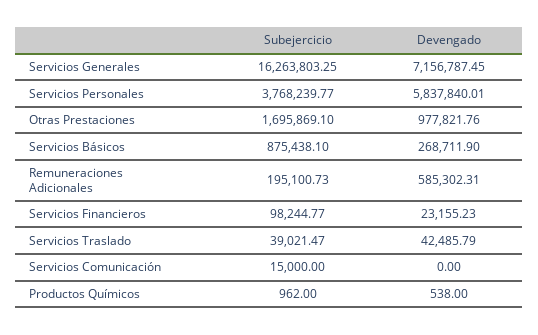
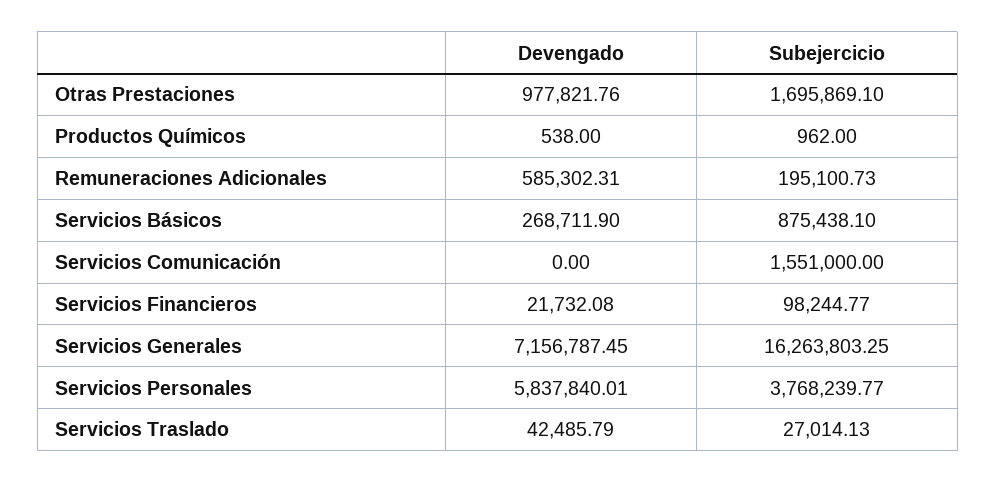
  {
    "Subejercicio": {
      "Servicios Generales": 16263803.25,
      "Servicios Personales": 3768239.77,
      "Otras Prestaciones": 1695869.1,
      "Servicios Básicos": 875438.1,
      "Remuneraciones Adicionales": 195100.73,
      "Servicios Financieros": 98244.77,
-     "Servicios Traslado": 39021.47,
+     "Servicios Traslado": 27014.13,
-     "Servicios Comunicación": 15000,
+     "Servicios Comunicación": 1551000,
      "Productos Químicos": 962
    },
    "Devengado": {
      "Servicios Generales": 7156787.45,
      "Servicios Personales": 5837840.01,
      "Otras Prestaciones": 977821.76,
      "Servicios Básicos": 268711.9,
      "Remuneraciones Adicionales": 585302.31,
-     "Servicios Financieros": 23155.23,
+     "Servicios Financieros": 21732.08,
      "Servicios Traslado": 42485.79,
      "Servicios Comunicación": 0,
      "Productos Químicos": 538
    }
  }

